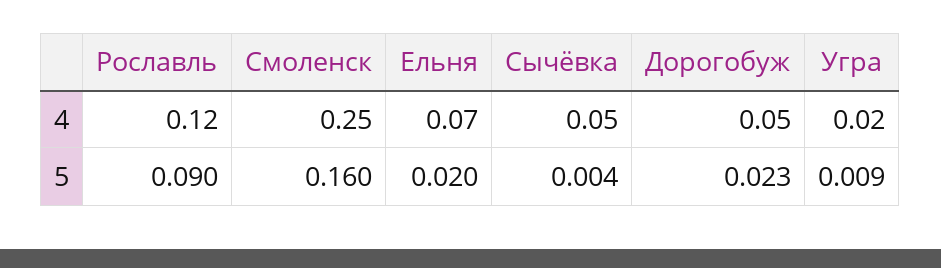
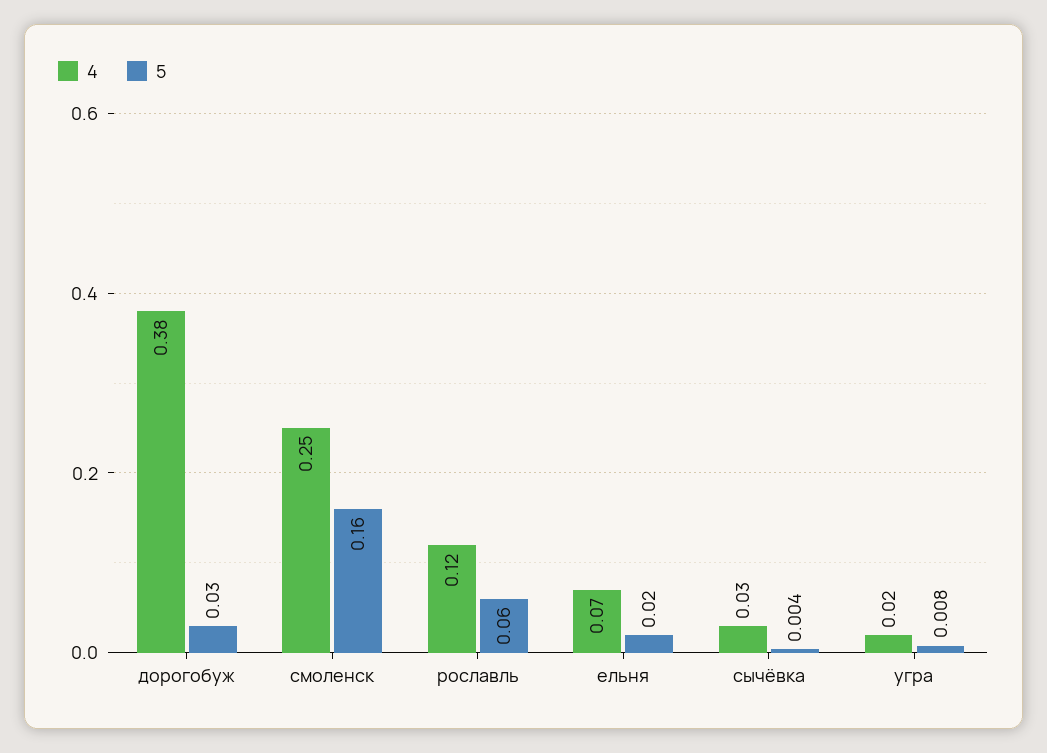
  {
    "4": {
      "Рославль": 0.12,
      "Смоленск": 0.25,
      "Ельня": 0.07,
-     "Сычёвка": 0.05,
+     "Сычёвка": 0.03,
-     "Дорогобуж": 0.05,
+     "Дорогобуж": 0.38,
      "Угра": 0.02
    },
    "5": {
-     "Рославль": 0.09,
+     "Рославль": 0.06,
      "Смоленск": 0.16,
      "Ельня": 0.02,
      "Сычёвка": 0.004,
-     "Дорогобуж": 0.023,
+     "Дорогобуж": 0.03,
-     "Угра": 0.009
+     "Угра": 0.008
    }
  }

